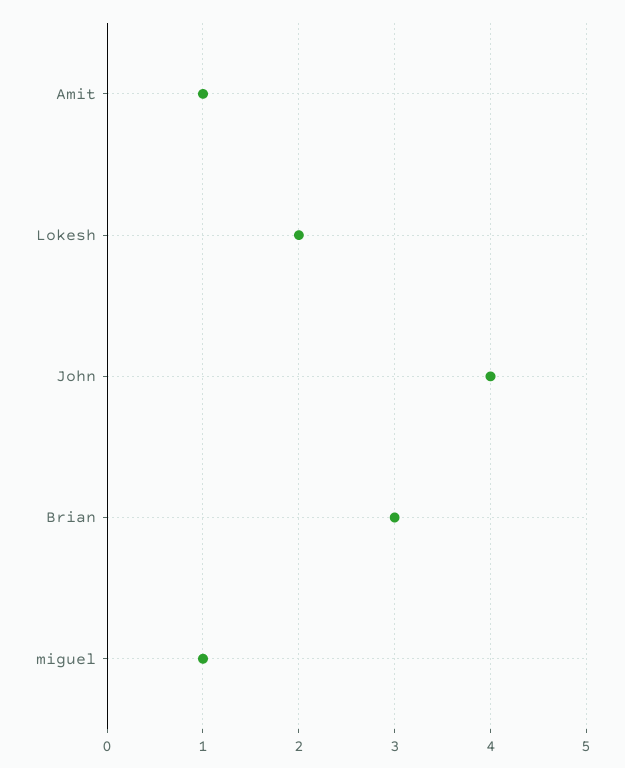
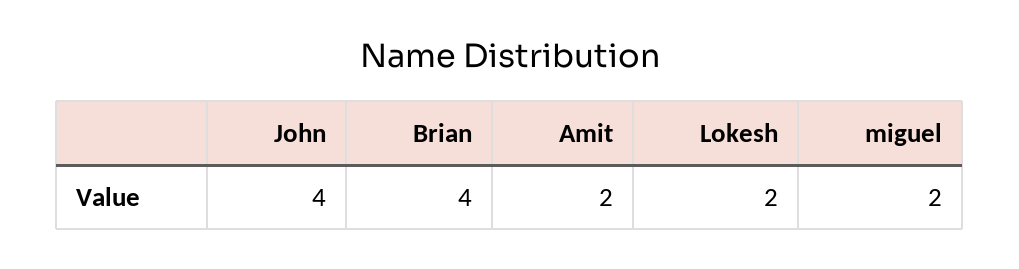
  {
-   "Amit": 1,
+   "Amit": 2,
    "Lokesh": 2,
    "John": 4,
-   "Brian": 3,
+   "Brian": 4,
-   "miguel": 1
+   "miguel": 2
  }

